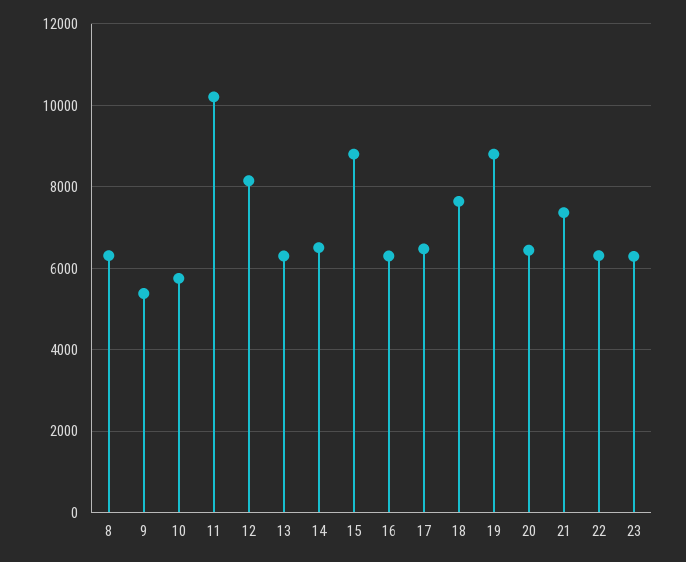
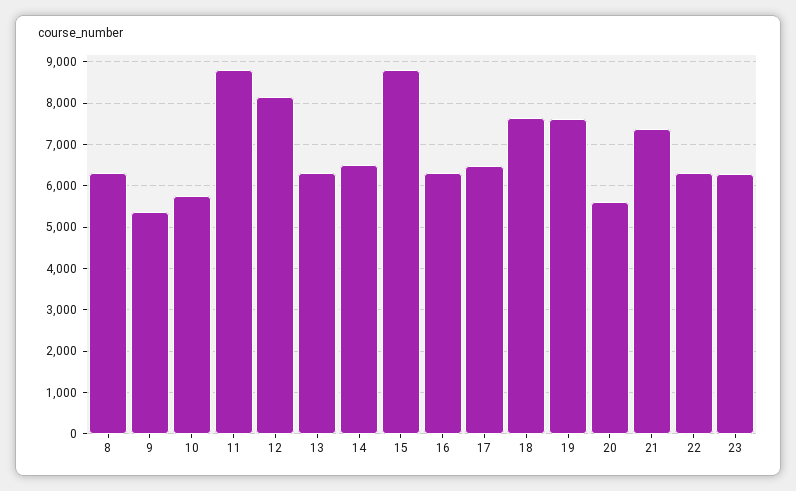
  {
    "8": 6400,
    "9": 5400,
    "10": 5800,
-   "11": 10200,
+   "11": 8800,
    "12": 8200,
    "13": 6400,
    "14": 6600,
    "15": 8800,
    "16": 6400,
    "17": 6400,
    "18": 7600,
-   "19": 8800,
+   "19": 7600,
-   "20": 6400,
+   "20": 5600,
    "21": 7400,
    "22": 6400,
    "23": 6200
  }

